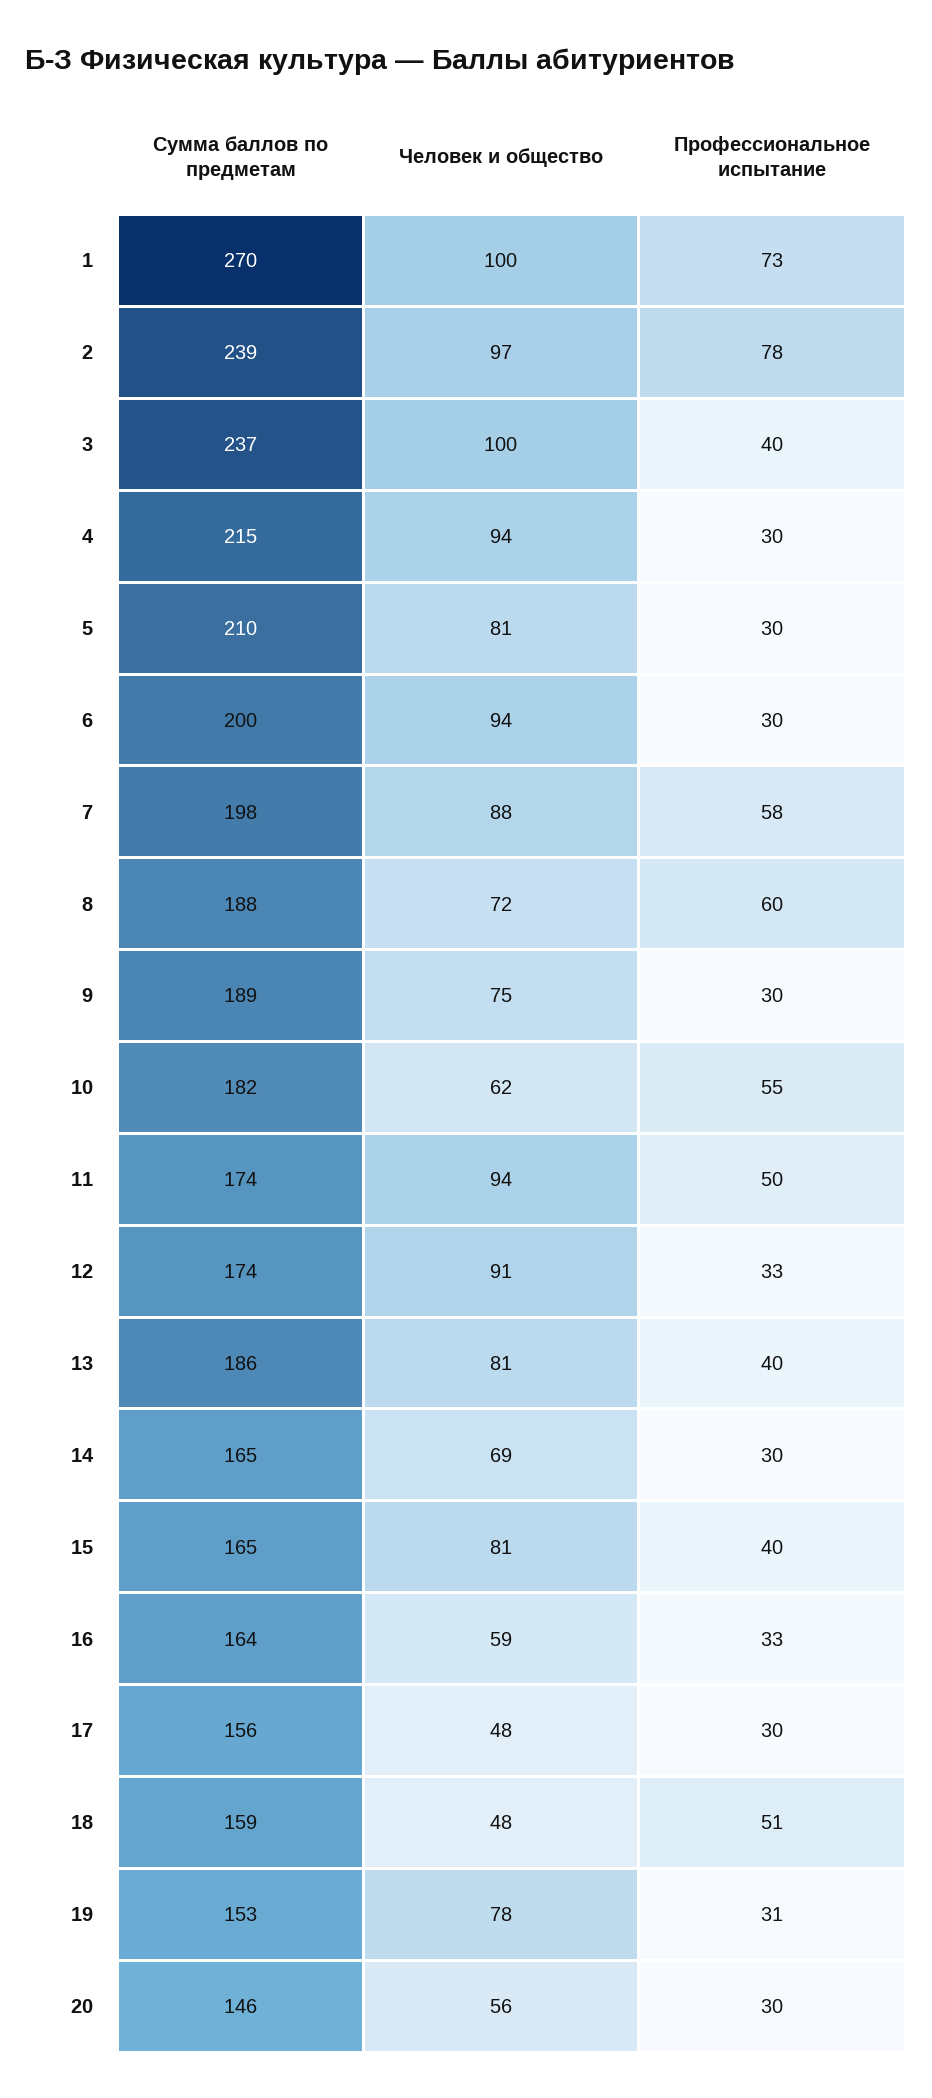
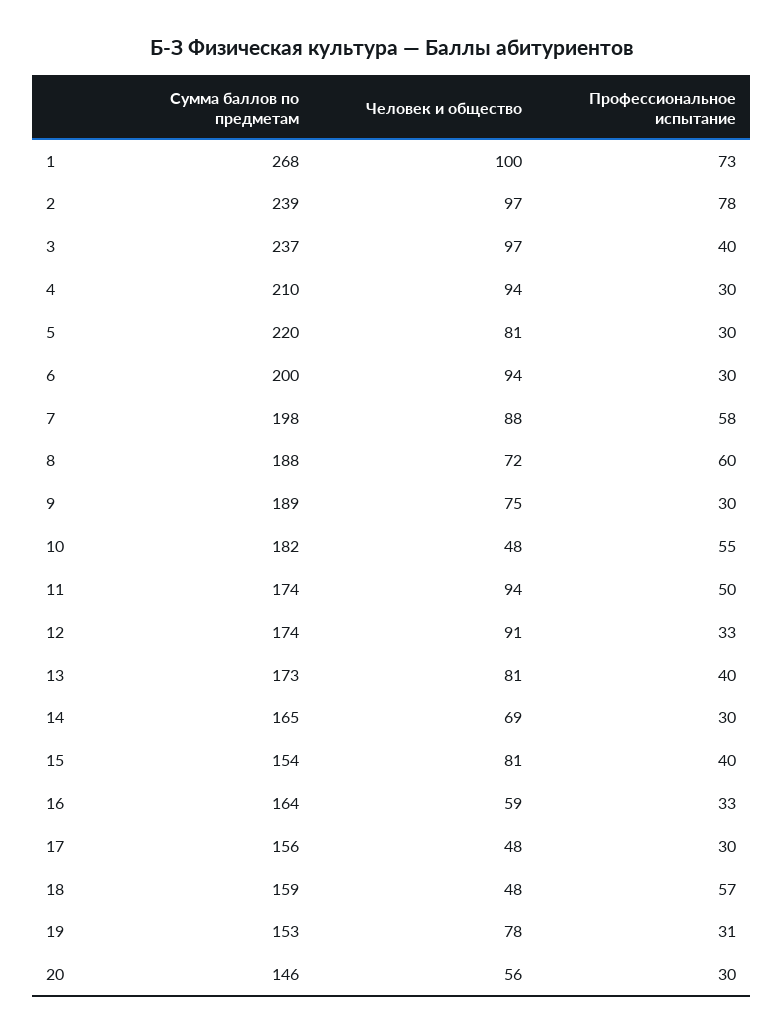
  {
    "Сумма баллов по предметам": {
-     "1": 270,
+     "1": 268,
      "2": 239,
      "3": 237,
-     "4": 215,
+     "4": 210,
-     "5": 210,
+     "5": 220,
      "6": 200,
      "7": 198,
      "8": 188,
      "9": 189,
      "10": 182,
      "11": 174,
      "12": 174,
-     "13": 186,
+     "13": 173,
      "14": 165,
-     "15": 165,
+     "15": 154,
      "16": 164,
      "17": 156,
      "18": 159,
      "19": 153,
      "20": 146
    },
    "Человек и общество": {
      "1": 100,
      "2": 97,
-     "3": 100,
+     "3": 97,
      "4": 94,
      "5": 81,
      "6": 94,
      "7": 88,
      "8": 72,
      "9": 75,
-     "10": 62,
+     "10": 48,
      "11": 94,
      "12": 91,
      "13": 81,
      "14": 69,
      "15": 81,
      "16": 59,
      "17": 48,
      "18": 48,
      "19": 78,
      "20": 56
    },
    "Профессиональное испытание": {
      "1": 73,
      "2": 78,
      "3": 40,
      "4": 30,
      "5": 30,
      "6": 30,
      "7": 58,
      "8": 60,
      "9": 30,
      "10": 55,
      "11": 50,
      "12": 33,
      "13": 40,
      "14": 30,
      "15": 40,
      "16": 33,
      "17": 30,
-     "18": 51,
+     "18": 57,
      "19": 31,
      "20": 30
    }
  }

